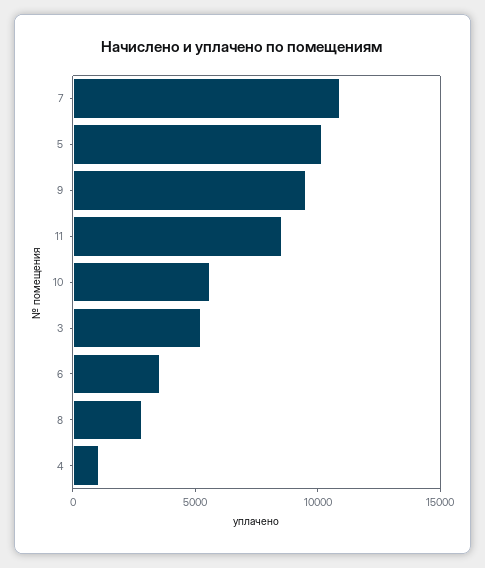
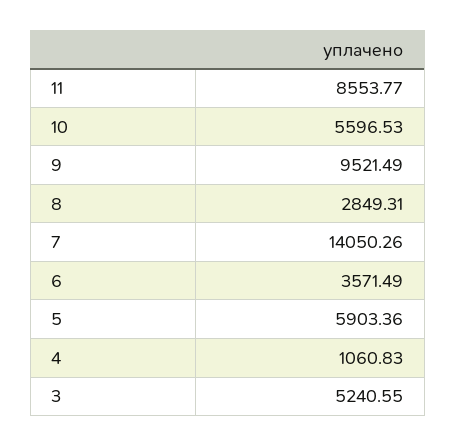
  {
-   "7": 11000,
+   "7": 14050.26,
-   "5": 10000,
+   "5": 5903.36,
    "9": 9521.49,
    "11": 8553.77,
    "10": 5596.53,
    "3": 5240.55,
    "6": 3571.49,
    "8": 2849.31,
    "4": 1060.83
  }

